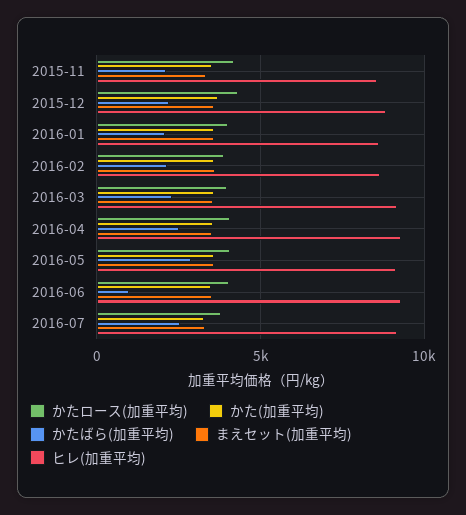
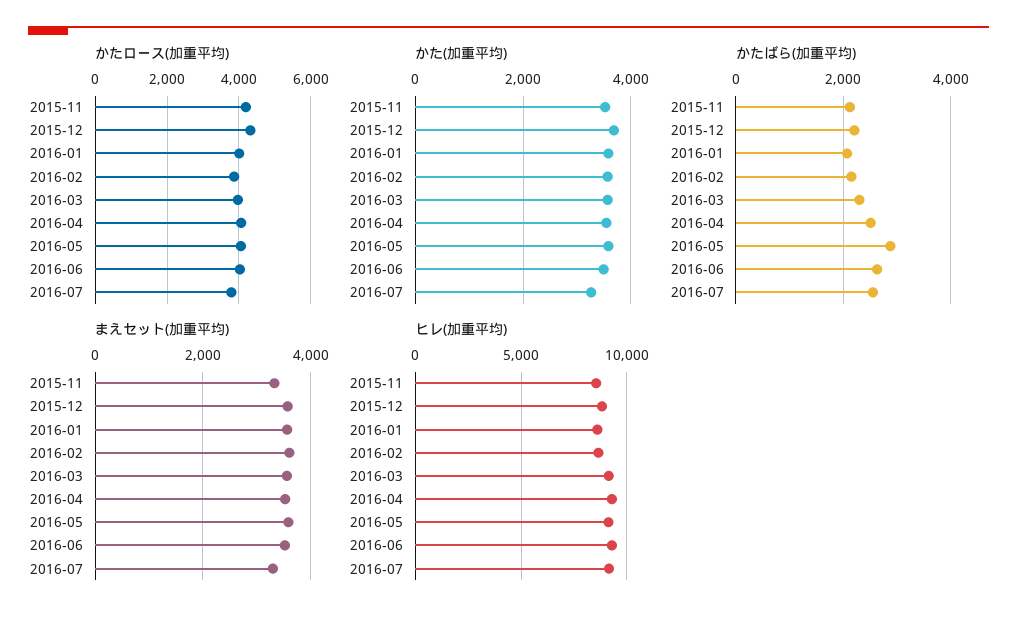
  {
    "かたロース(加重平均)": {
      "2015-11": 4200,
      "2015-12": 4400,
      "2016-01": 4000,
      "2016-02": 3800,
      "2016-03": 4000,
      "2016-04": 4000,
      "2016-05": 4000,
      "2016-06": 4000,
      "2016-07": 3800
    },
    "かた(加重平均)": {
      "2015-11": 3600,
      "2015-12": 3600,
      "2016-01": 3600,
      "2016-02": 3600,
      "2016-03": 3600,
      "2016-04": 3600,
      "2016-05": 3600,
      "2016-06": 3400,
      "2016-07": 3200
    },
    "かたばら(加重平均)": {
      "2015-11": 2200,
      "2015-12": 2200,
      "2016-01": 2000,
      "2016-02": 2200,
      "2016-03": 2400,
      "2016-04": 2600,
      "2016-05": 2800,
-     "2016-06": 1000,
+     "2016-06": 2600,
      "2016-07": 2600
    },
    "まえセット(加重平均)": {
      "2015-11": 3400,
      "2015-12": 3600,
      "2016-01": 3600,
      "2016-02": 3600,
      "2016-03": 3600,
      "2016-04": 3600,
      "2016-05": 3600,
      "2016-06": 3600,
      "2016-07": 3400
    },
    "ヒレ(加重平均)": {
      "2015-11": 8500,
      "2015-12": 9000,
      "2016-01": 8500,
      "2016-02": 8500,
      "2016-03": 9000,
      "2016-04": 9500,
      "2016-05": 9000,
      "2016-06": 9500,
      "2016-07": 9000
    }
  }

